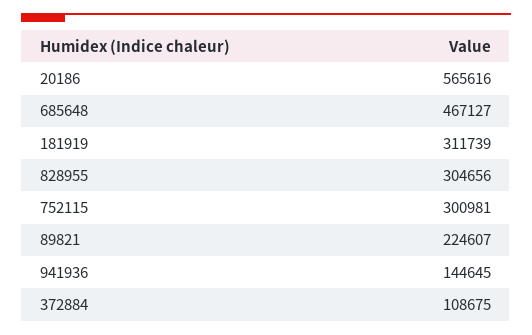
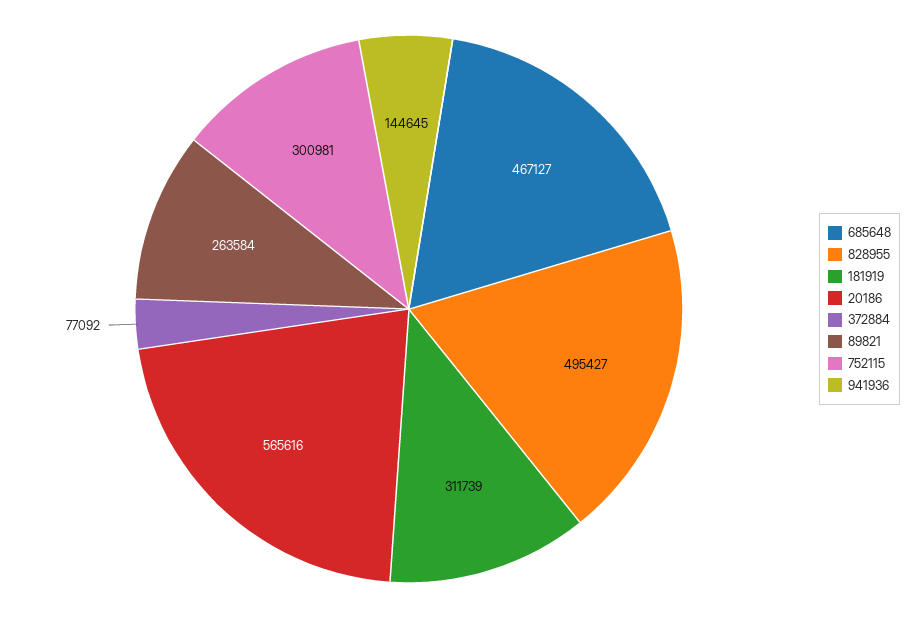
  {
    "20186": 565616,
    "685648": 467127,
    "181919": 311739,
-   "828955": 304656,
+   "828955": 495427,
    "752115": 300981,
-   "89821": 224607,
+   "89821": 263584,
    "941936": 144645,
-   "372884": 108675
+   "372884": 77092
  }

